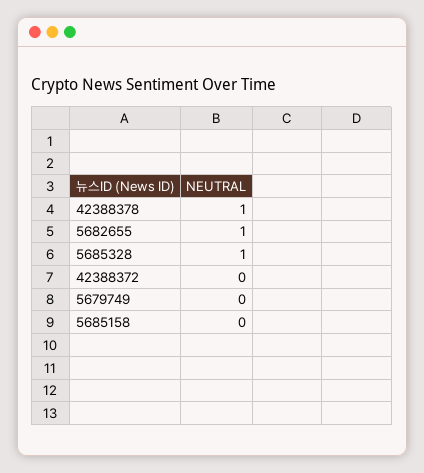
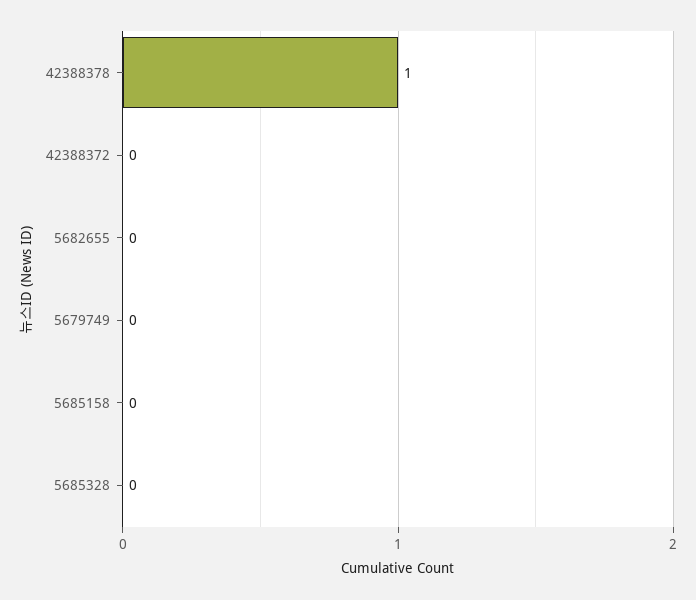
  {
    "42388378": 1,
-   "5682655": 1,
+   "5682655": 0,
-   "5685328": 1,
+   "5685328": 0,
    "42388372": 0,
    "5679749": 0,
    "5685158": 0
  }

